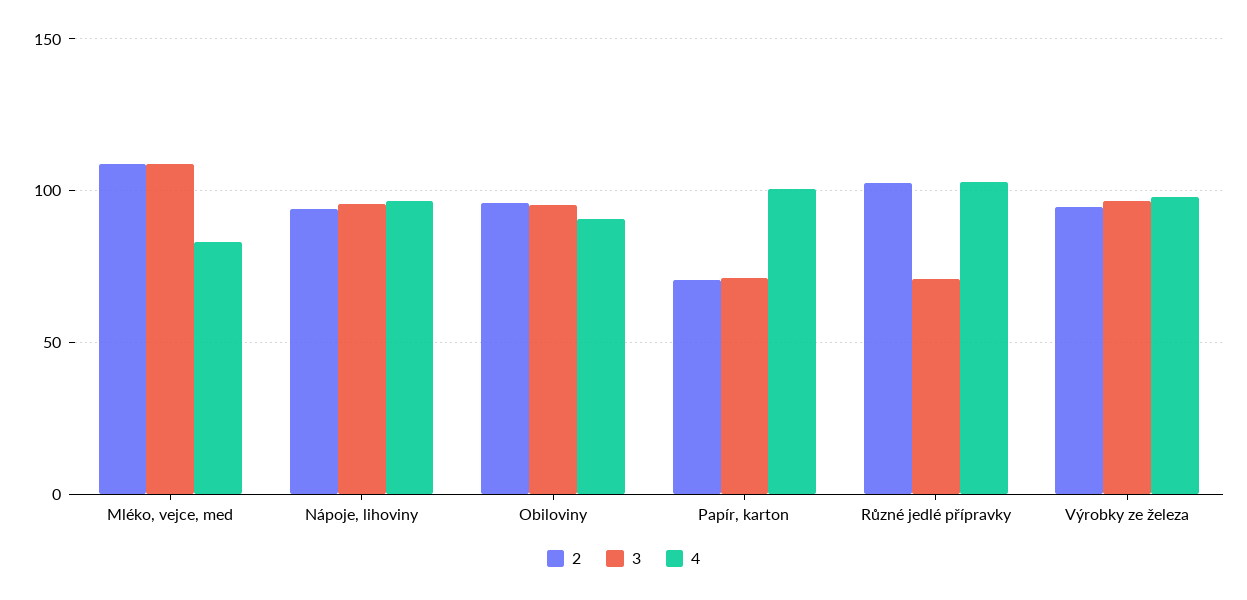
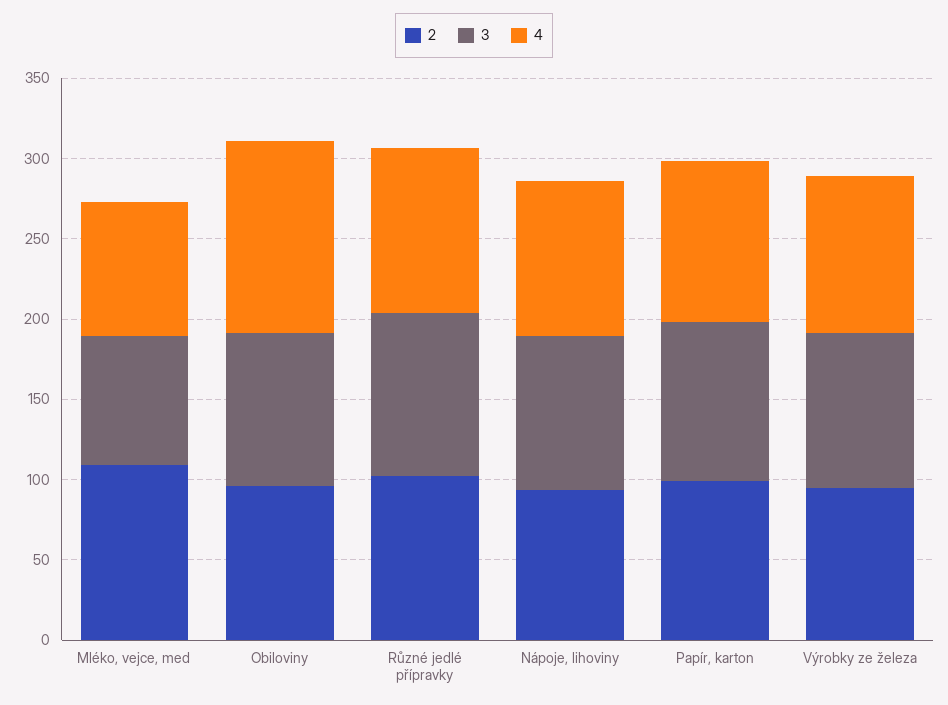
  {
    "2": {
      "Mléko, vejce, med": 110,
      "Nápoje, lihoviny": 95,
      "Obiloviny": 95,
-     "Papír, karton": 70,
+     "Papír, karton": 100,
      "Různé jedlé přípravky": 105,
      "Výrobky ze železa": 95
    },
    "3": {
-     "Mléko, vejce, med": 110,
+     "Mléko, vejce, med": 80,
      "Nápoje, lihoviny": 95,
      "Obiloviny": 95,
-     "Papír, karton": 70,
+     "Papír, karton": 100,
-     "Různé jedlé přípravky": 70,
+     "Různé jedlé přípravky": 100,
      "Výrobky ze železa": 95
    },
    "4": {
      "Mléko, vejce, med": 85,
      "Nápoje, lihoviny": 95,
-     "Obiloviny": 90,
+     "Obiloviny": 120,
      "Papír, karton": 100,
      "Různé jedlé přípravky": 105,
      "Výrobky ze železa": 100
    }
  }

